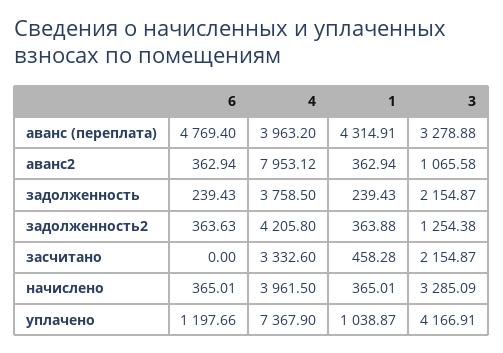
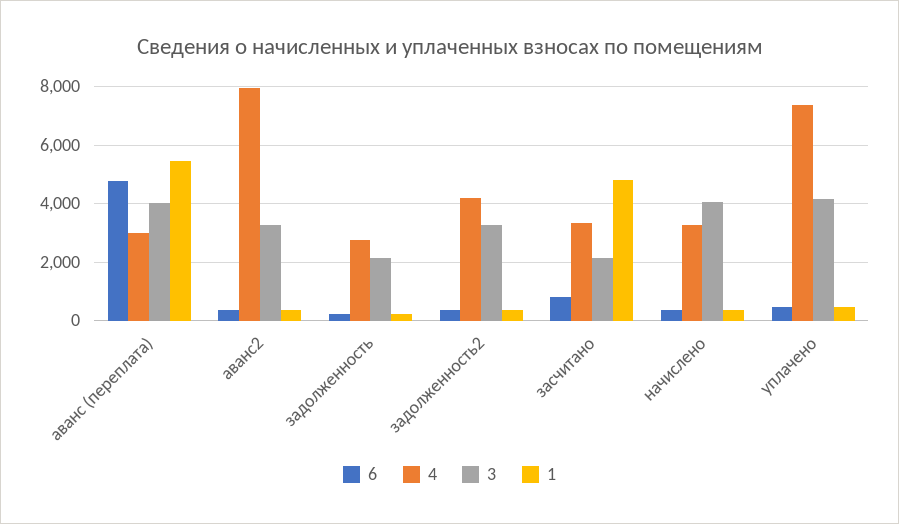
  {
    "6": {
      "аванс (переплата)": 4769.4,
      "аванс2": 362.94,
      "задолженность": 239.43,
      "задолженность2": 363.63,
-     "засчитано": 0,
+     "засчитано": 750,
      "начислено": 365.01,
-     "уплачено": 1197.66
+     "уплачено": 500
    },
    "4": {
-     "аванс (переплата)": 3963.2,
+     "аванс (переплата)": 3000,
      "аванс2": 7953.12,
-     "задолженность": 3758.5,
+     "задолженность": 2750,
      "задолженность2": 4205.8,
      "засчитано": 3332.6,
-     "начислено": 3961.5,
+     "начислено": 3250,
      "уплачено": 7367.9
    },
    "1": {
-     "аванс (переплата)": 4314.91,
+     "аванс (переплата)": 5500,
      "аванс2": 362.94,
      "задолженность": 239.43,
      "задолженность2": 363.88,
-     "засчитано": 458.28,
+     "засчитано": 4750,
      "начислено": 365.01,
-     "уплачено": 1038.87
+     "уплачено": 500
    },
    "3": {
-     "аванс (переплата)": 3278.88,
+     "аванс (переплата)": 4000,
-     "аванс2": 1065.58,
+     "аванс2": 3250,
      "задолженность": 2154.87,
-     "задолженность2": 1254.38,
+     "задолженность2": 3250,
      "засчитано": 2154.87,
-     "начислено": 3285.09,
+     "начислено": 4000,
      "уплачено": 4166.91
    }
  }

